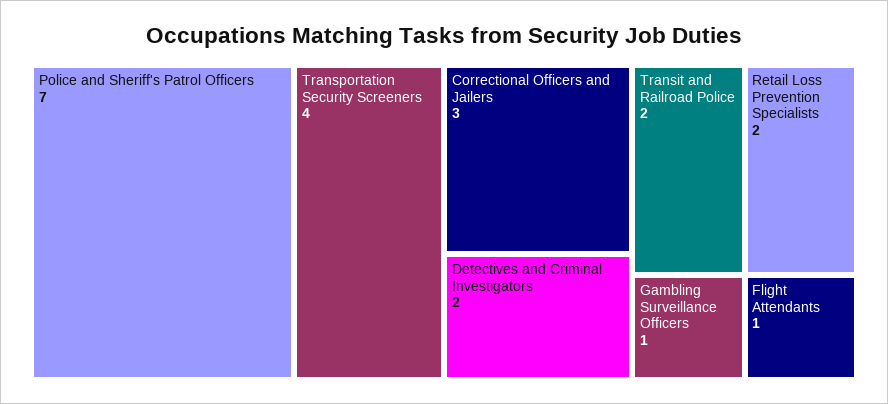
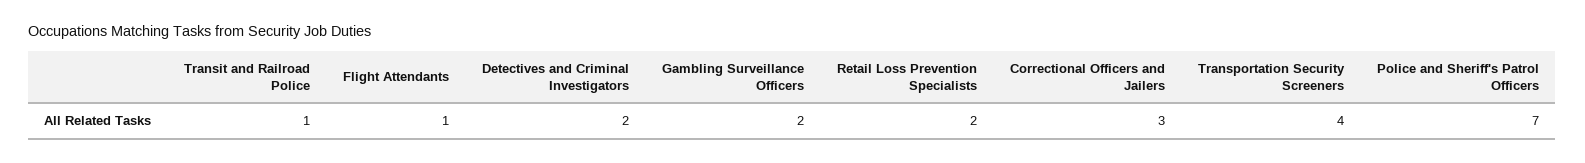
  {
    "Police and Sheriff's Patrol Officers": 7,
    "Transportation Security Screeners": 4,
    "Correctional Officers and Jailers": 3,
    "Detectives and Criminal Investigators": 2,
-   "Transit and Railroad Police": 2,
+   "Transit and Railroad Police": 1,
    "Retail Loss Prevention Specialists": 2,
-   "Gambling Surveillance Officers": 1,
+   "Gambling Surveillance Officers": 2,
    "Flight Attendants": 1
  }

